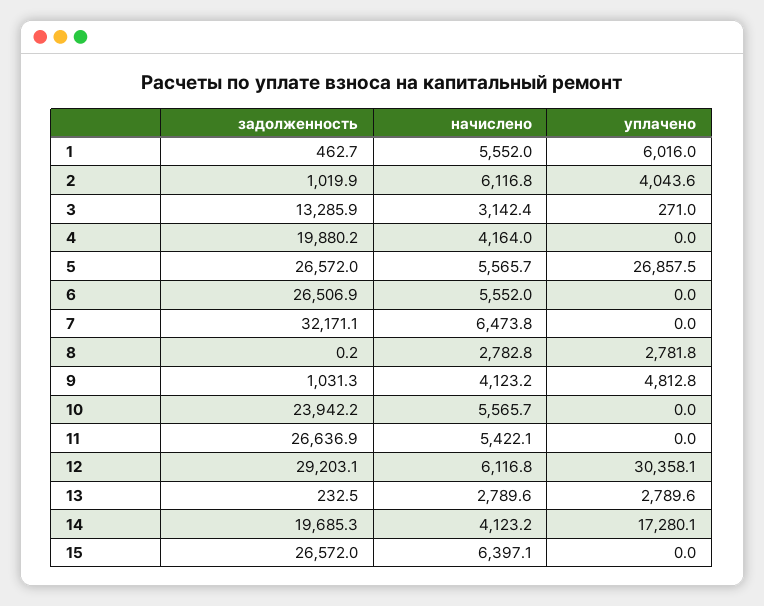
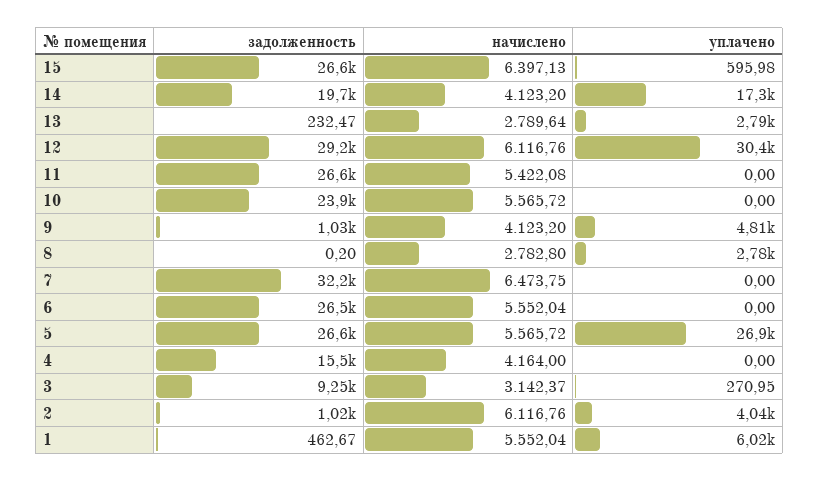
  {
    "задолженность": {
      "1": 462.67,
      "2": 1019.9,
-     "3": 13285.9,
+     "3": 9250,
-     "4": 19880.2,
+     "4": 15500,
      "5": 26572,
      "6": 26506.9,
      "7": 32171.1,
      "8": 0.2,
      "9": 1031.3,
      "10": 23942.2,
      "11": 26636.9,
      "12": 29203.1,
      "13": 232.47,
      "14": 19685.3,
      "15": 26572
    },
    "начислено": {
      "1": 5552.04,
      "2": 6116.76,
      "3": 3142.37,
      "4": 4164,
      "5": 5565.72,
      "6": 5552.04,
      "7": 6473.75,
      "8": 2782.8,
      "9": 4123.2,
      "10": 5565.72,
      "11": 5422.08,
      "12": 6116.76,
      "13": 2789.64,
      "14": 4123.2,
      "15": 6397.13
    },
    "уплачено": {
      "1": 6016,
      "2": 4043.6,
      "3": 270.95,
      "4": 0,
      "5": 26857.5,
      "6": 0,
      "7": 0,
      "8": 2781.8,
      "9": 4812.8,
      "10": 0,
      "11": 0,
      "12": 30358.1,
      "13": 2789.6,
      "14": 17280.1,
-     "15": 0
+     "15": 595.98
    }
  }

